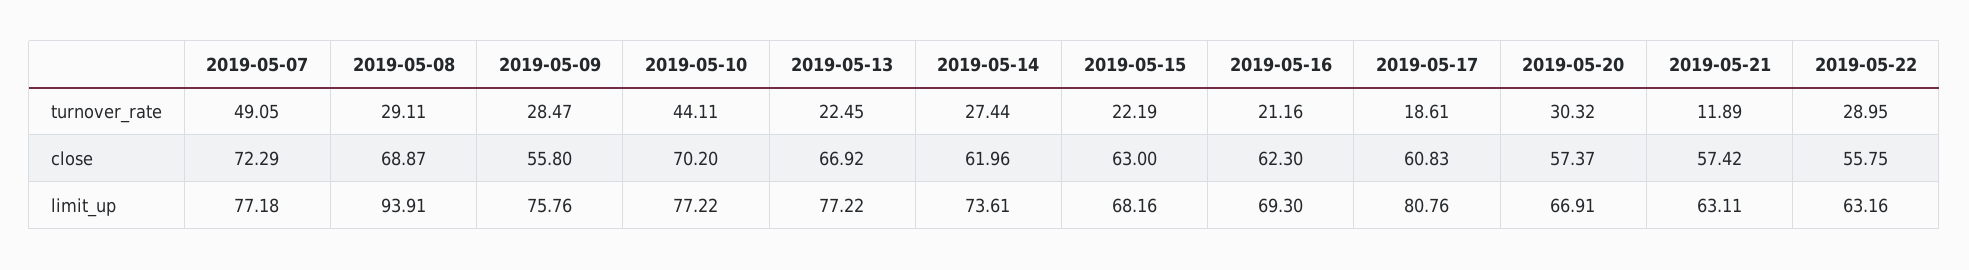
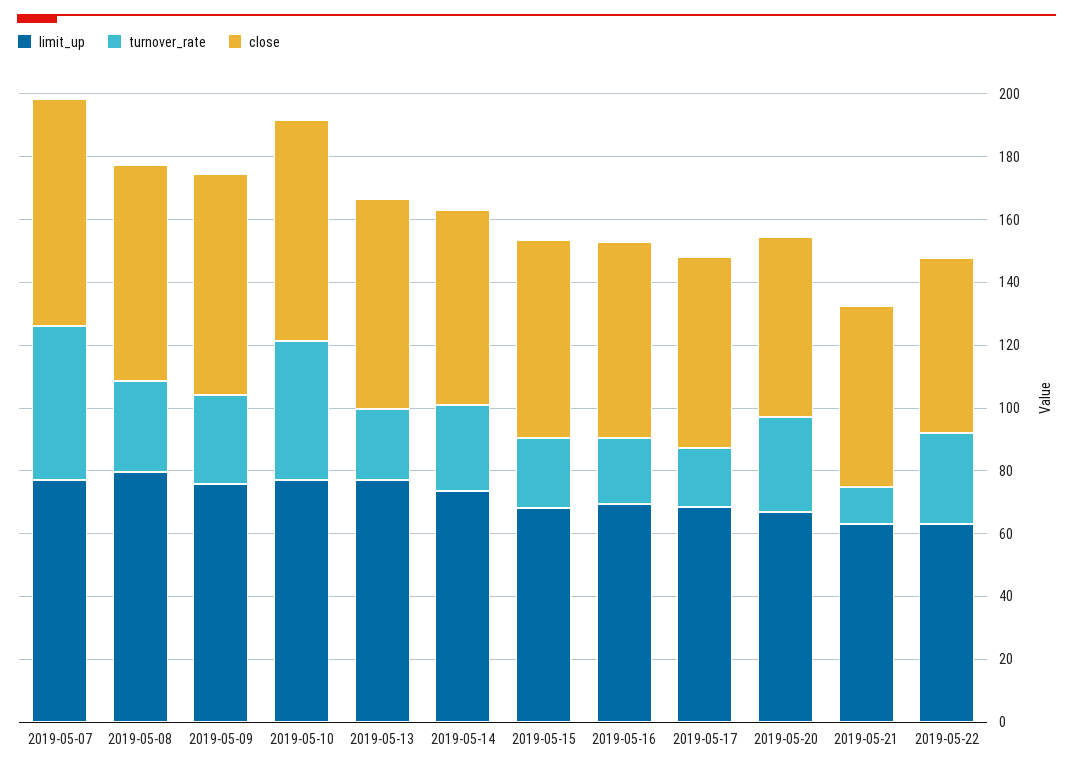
  {
    "turnover_rate": {
      "2019-05-07": 49.05,
      "2019-05-08": 29.11,
      "2019-05-09": 28.47,
      "2019-05-10": 44.11,
      "2019-05-13": 22.45,
      "2019-05-14": 27.44,
      "2019-05-15": 22.19,
      "2019-05-16": 21.16,
      "2019-05-17": 18.61,
      "2019-05-20": 30.32,
      "2019-05-21": 11.89,
      "2019-05-22": 28.95
    },
    "close": {
      "2019-05-07": 72.29,
      "2019-05-08": 68.87,
-     "2019-05-09": 55.8,
+     "2019-05-09": 70,
      "2019-05-10": 70.2,
      "2019-05-13": 66.92,
      "2019-05-14": 61.96,
      "2019-05-15": 63,
      "2019-05-16": 62.3,
      "2019-05-17": 60.83,
      "2019-05-20": 57.37,
      "2019-05-21": 57.42,
      "2019-05-22": 55.75
    },
    "limit_up": {
      "2019-05-07": 77.18,
-     "2019-05-08": 93.91,
+     "2019-05-08": 80,
      "2019-05-09": 75.76,
      "2019-05-10": 77.22,
      "2019-05-13": 77.22,
      "2019-05-14": 73.61,
      "2019-05-15": 68.16,
      "2019-05-16": 69.3,
-     "2019-05-17": 80.76,
+     "2019-05-17": 70,
      "2019-05-20": 66.91,
      "2019-05-21": 63.11,
      "2019-05-22": 63.16
    }
  }

